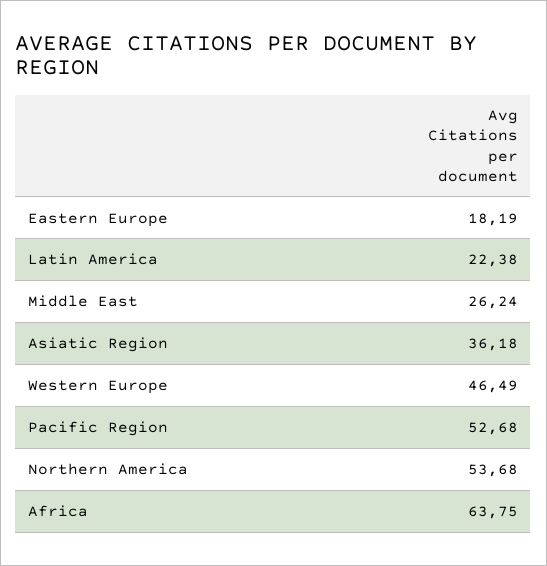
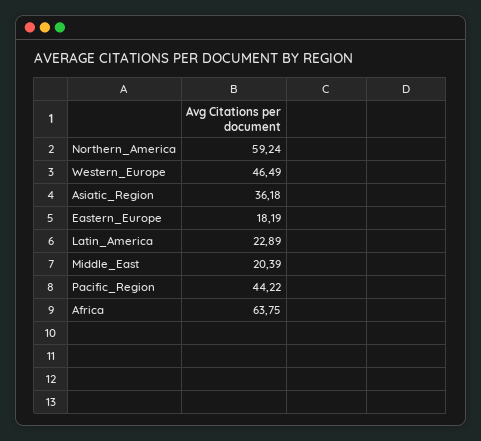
  {
    "Eastern Europe": 18.19,
-   "Latin America": 22.38,
+   "Latin America": 22.89,
-   "Middle East": 26.24,
+   "Middle East": 20.39,
    "Asiatic Region": 36.18,
    "Western Europe": 46.49,
-   "Pacific Region": 52.68,
+   "Pacific Region": 44.22,
-   "Northern America": 53.68,
+   "Northern America": 59.24,
    "Africa": 63.75
  }

